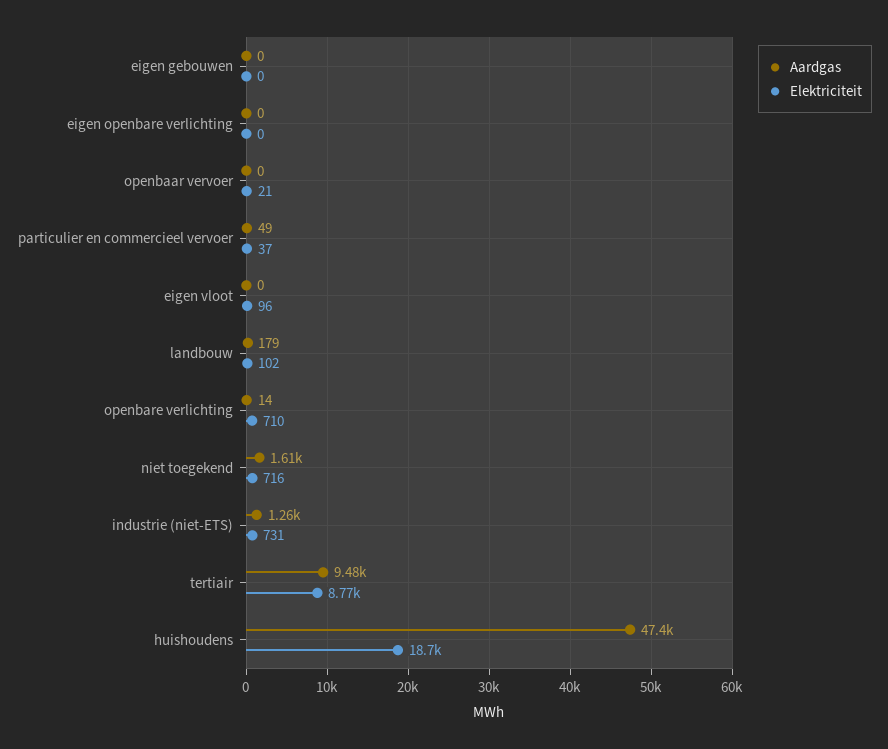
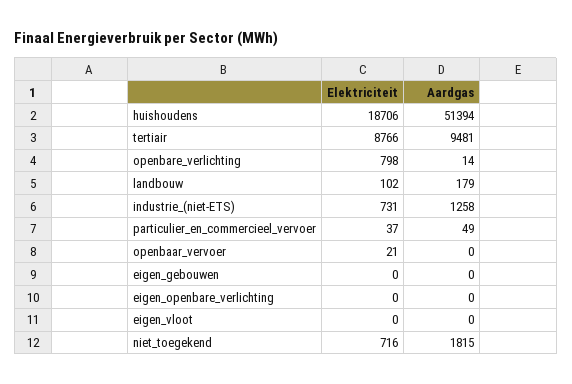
  {
    "Aardgas": {
      "eigen gebouwen": 0,
      "eigen openbare verlichting": 0,
      "openbaar vervoer": 0,
      "particulier en commercieel vervoer": 49,
      "eigen vloot": 0,
      "landbouw": 179,
      "openbare verlichting": 14,
-     "niet toegekend": 1610,
+     "niet toegekend": 1815,
      "industrie (niet-ETS)": 1258,
      "tertiair": 9481,
-     "huishoudens": 47400
+     "huishoudens": 51394
    },
    "Elektriciteit": {
      "eigen gebouwen": 0,
      "eigen openbare verlichting": 0,
      "openbaar vervoer": 21,
      "particulier en commercieel vervoer": 37,
-     "eigen vloot": 96,
+     "eigen vloot": 0,
      "landbouw": 102,
-     "openbare verlichting": 710,
+     "openbare verlichting": 798,
      "niet toegekend": 716,
      "industrie (niet-ETS)": 731,
      "tertiair": 8766,
      "huishoudens": 18706
    }
  }

